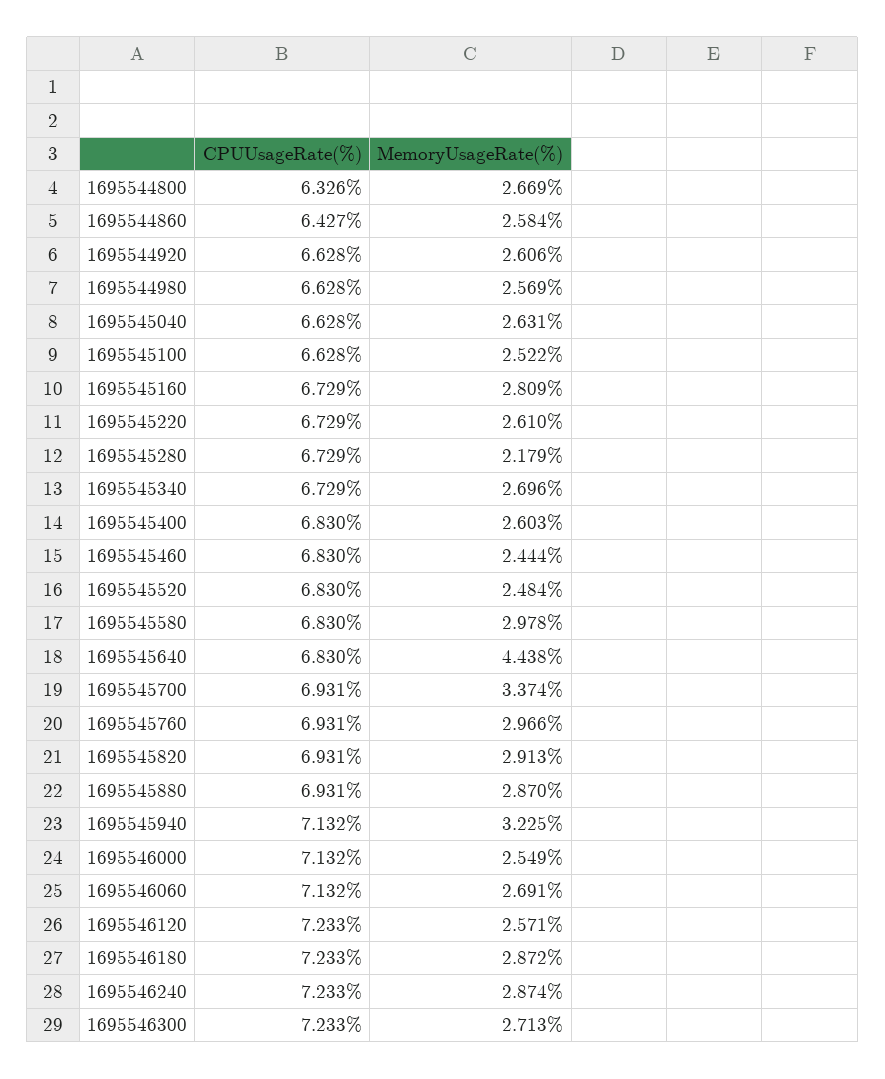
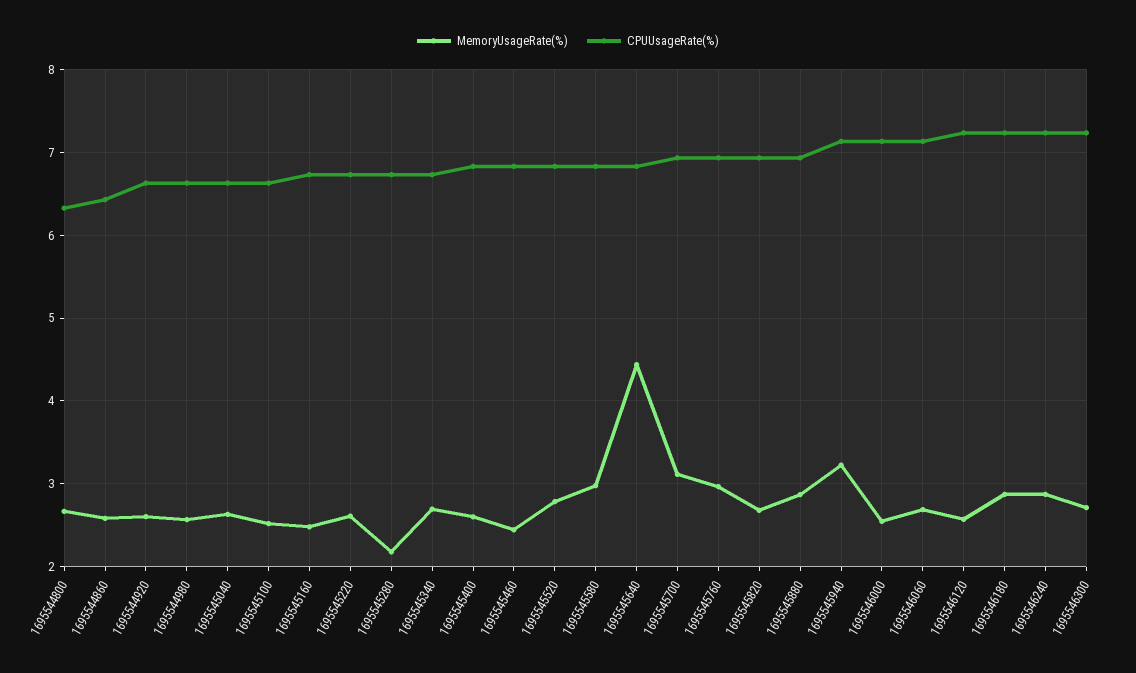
  {
    "CPUUsageRate(%)": {
      "1695544800": 6.326,
      "1695544860": 6.427,
      "1695544920": 6.628,
      "1695544980": 6.628,
      "1695545040": 6.628,
      "1695545100": 6.628,
      "1695545160": 6.729,
      "1695545220": 6.729,
      "1695545280": 6.729,
      "1695545340": 6.729,
      "1695545400": 6.83,
      "1695545460": 6.83,
      "1695545520": 6.83,
      "1695545580": 6.83,
      "1695545640": 6.83,
      "1695545700": 6.931,
      "1695545760": 6.931,
      "1695545820": 6.931,
      "1695545880": 6.931,
      "1695545940": 7.132,
      "1695546000": 7.132,
      "1695546060": 7.132,
      "1695546120": 7.233,
      "1695546180": 7.233,
      "1695546240": 7.233,
      "1695546300": 7.233
    },
    "MemoryUsageRate(%)": {
      "1695544800": 2.669,
      "1695544860": 2.584,
      "1695544920": 2.606,
      "1695544980": 2.569,
      "1695545040": 2.631,
      "1695545100": 2.522,
-     "1695545160": 2.809,
+     "1695545160": 2.5,
      "1695545220": 2.61,
      "1695545280": 2.179,
      "1695545340": 2.696,
      "1695545400": 2.603,
      "1695545460": 2.444,
-     "1695545520": 2.484,
+     "1695545520": 2.8,
      "1695545580": 2.978,
      "1695545640": 4.438,
-     "1695545700": 3.374,
+     "1695545700": 3.1,
      "1695545760": 2.966,
-     "1695545820": 2.913,
+     "1695545820": 2.7,
      "1695545880": 2.87,
      "1695545940": 3.225,
      "1695546000": 2.549,
      "1695546060": 2.691,
      "1695546120": 2.571,
      "1695546180": 2.872,
      "1695546240": 2.874,
      "1695546300": 2.713
    }
  }

